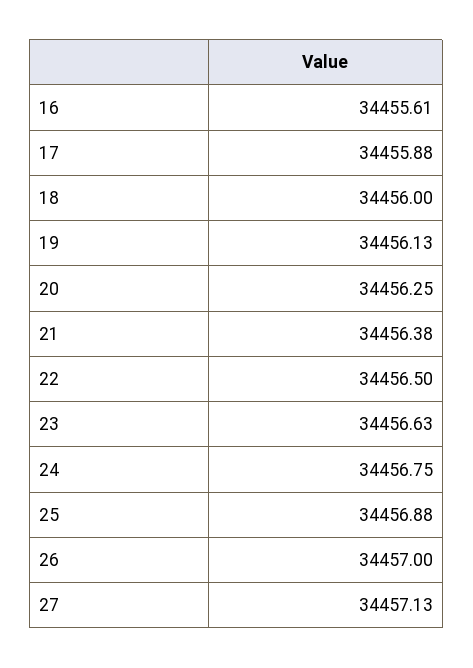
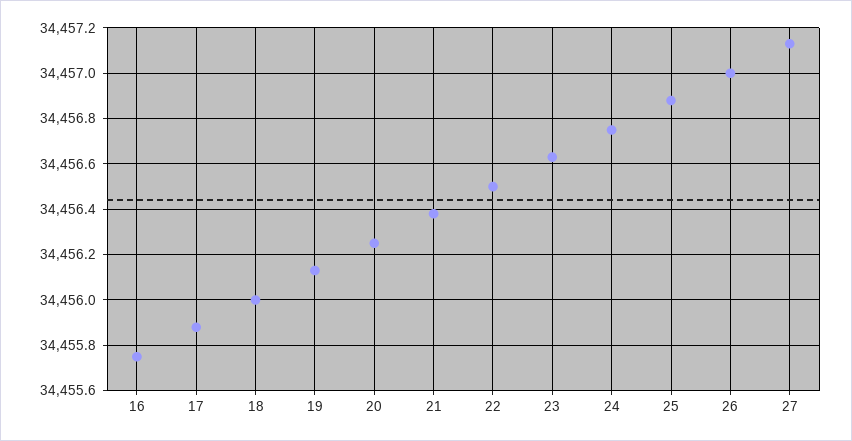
  {
-   "16": 34455.61,
+   "16": 34455.75,
    "17": 34455.88,
    "18": 34456,
    "19": 34456.13,
    "20": 34456.25,
    "21": 34456.38,
    "22": 34456.5,
    "23": 34456.63,
    "24": 34456.75,
    "25": 34456.88,
    "26": 34457,
    "27": 34457.13
  }

